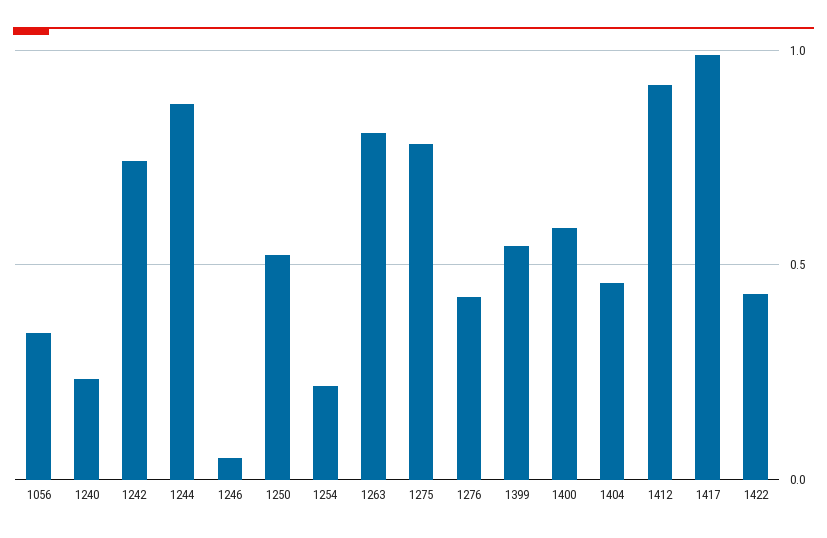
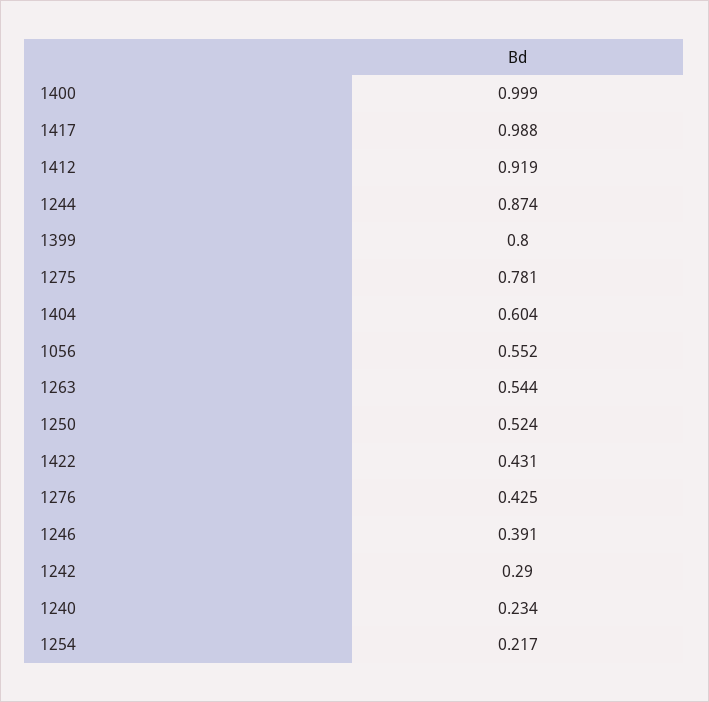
  {
-   "1056": 0.35,
+   "1056": 0.552,
    "1240": 0.234,
-   "1242": 0.75,
+   "1242": 0.29,
    "1244": 0.874,
-   "1246": 0.05,
+   "1246": 0.391,
    "1250": 0.524,
    "1254": 0.217,
-   "1263": 0.8,
+   "1263": 0.544,
    "1275": 0.781,
    "1276": 0.425,
-   "1399": 0.55,
+   "1399": 0.8,
-   "1400": 0.6,
+   "1400": 0.999,
-   "1404": 0.45,
+   "1404": 0.604,
    "1412": 0.919,
    "1417": 0.988,
    "1422": 0.431
  }

